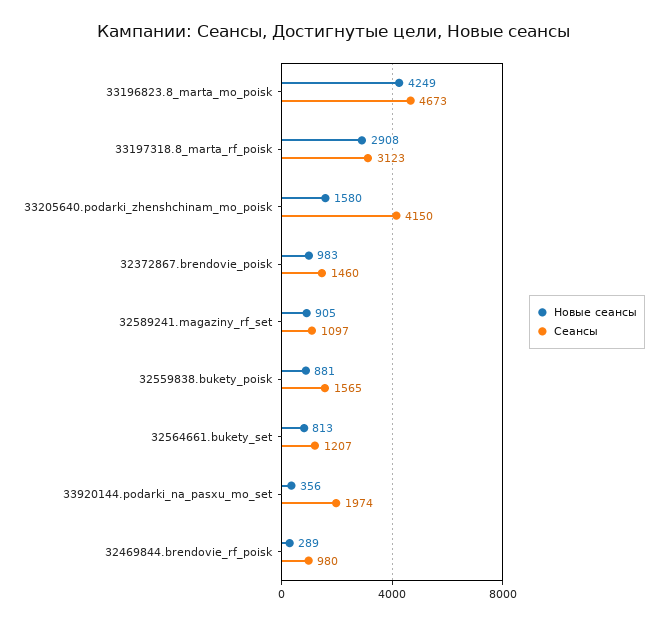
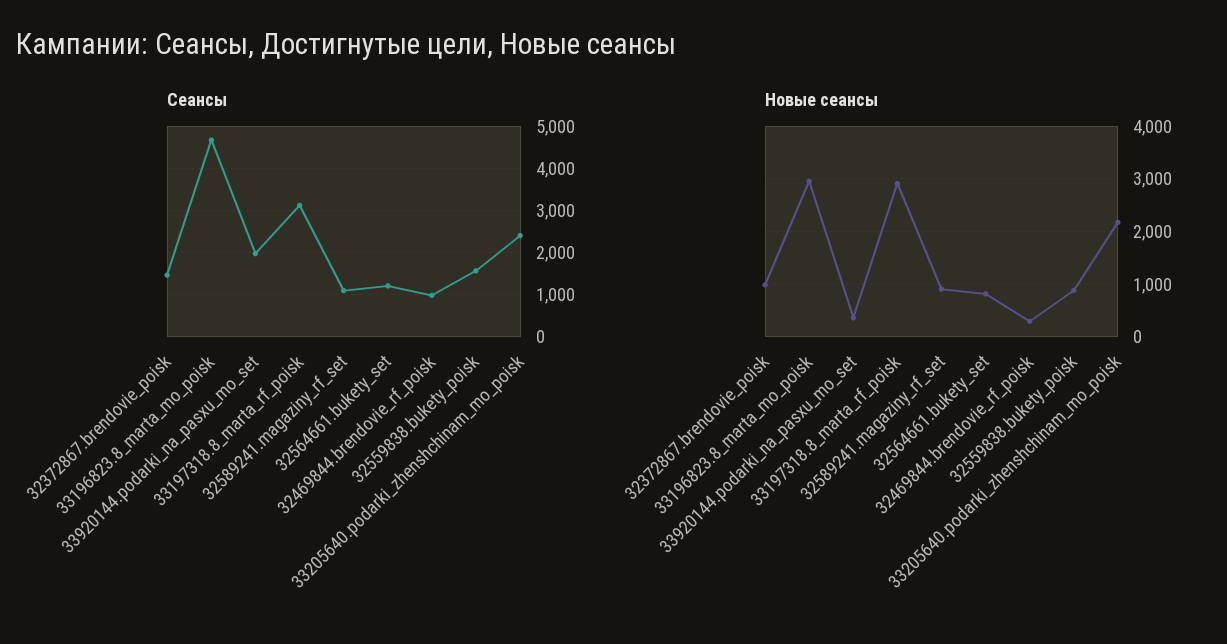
  {
    "Новые сеансы": {
-     "33196823.8_marta_mo_poisk": 4249,
+     "33196823.8_marta_mo_poisk": 3000,
      "33197318.8_marta_rf_poisk": 2908,
-     "33205640.podarki_zhenshchinam_mo_poisk": 1580,
+     "33205640.podarki_zhenshchinam_mo_poisk": 2200,
      "32372867.brendovie_poisk": 983,
      "32589241.magaziny_rf_set": 905,
      "32559838.bukety_poisk": 881,
      "32564661.bukety_set": 813,
      "33920144.podarki_na_pasxu_mo_set": 356,
      "32469844.brendovie_rf_poisk": 289
    },
    "Сеансы": {
      "33196823.8_marta_mo_poisk": 4673,
      "33197318.8_marta_rf_poisk": 3123,
-     "33205640.podarki_zhenshchinam_mo_poisk": 4150,
+     "33205640.podarki_zhenshchinam_mo_poisk": 2400,
      "32372867.brendovie_poisk": 1460,
      "32589241.magaziny_rf_set": 1097,
      "32559838.bukety_poisk": 1565,
      "32564661.bukety_set": 1207,
      "33920144.podarki_na_pasxu_mo_set": 1974,
      "32469844.brendovie_rf_poisk": 980
    }
  }

